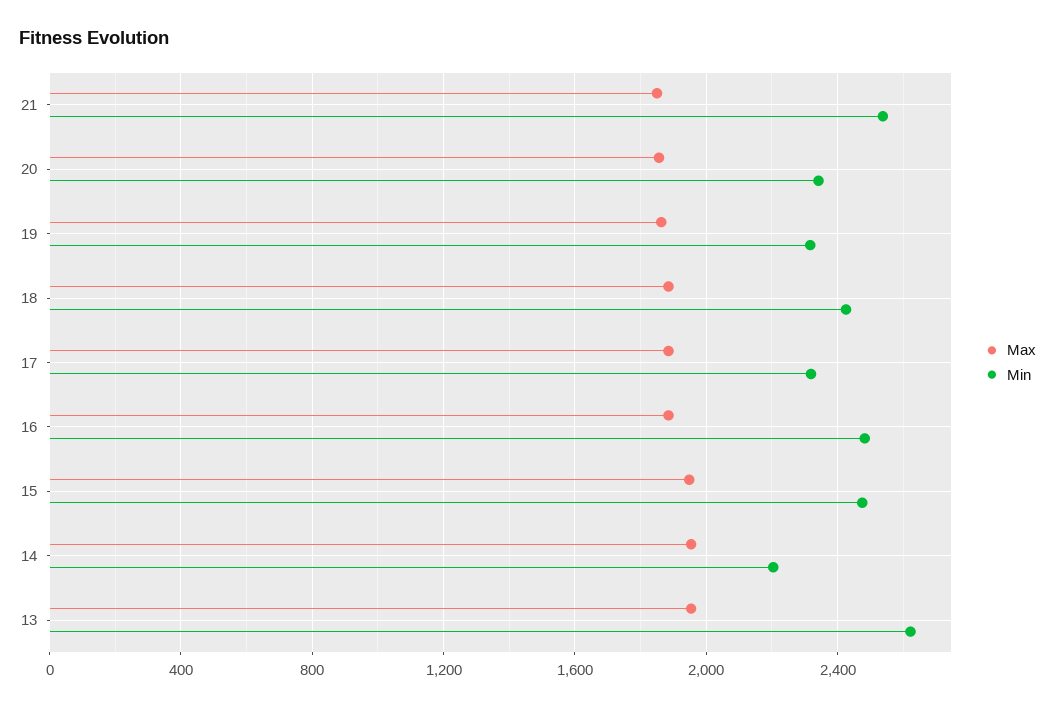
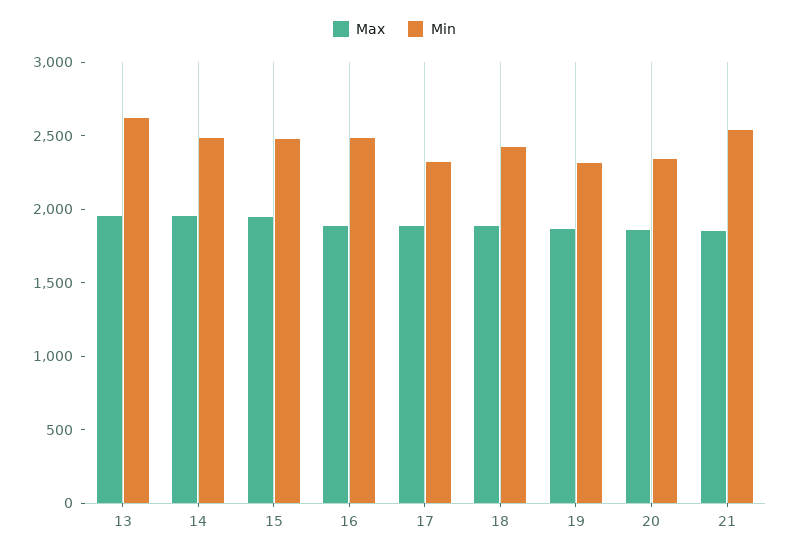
  {
    "Max": {
      "21": 1850,
      "20": 1850,
      "19": 1850,
      "18": 1900,
      "17": 1900,
      "16": 1900,
      "15": 1950,
      "14": 1950,
      "13": 1950
    },
    "Min": {
      "21": 2550,
      "20": 2350,
      "19": 2300,
      "18": 2450,
      "17": 2300,
      "16": 2500,
      "15": 2500,
-     "14": 2200,
+     "14": 2500,
      "13": 2600
    }
  }

